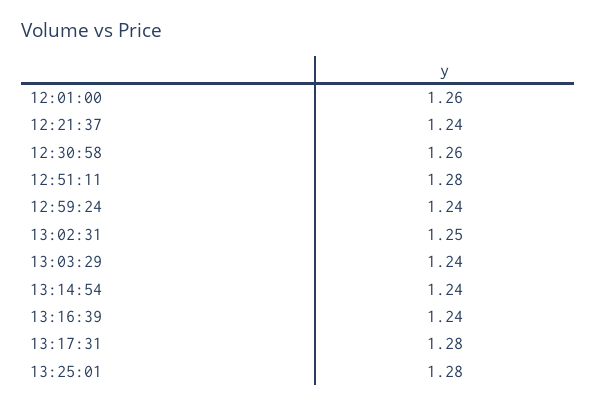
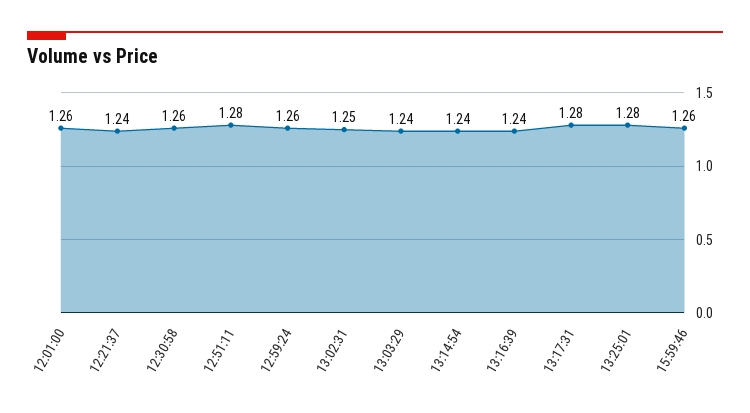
  {
    "12:01:00": 1.26,
    "12:21:37": 1.24,
    "12:30:58": 1.26,
    "12:51:11": 1.28,
-   "12:59:24": 1.24,
+   "12:59:24": 1.26,
    "13:02:31": 1.25,
    "13:03:29": 1.24,
    "13:14:54": 1.24,
    "13:16:39": 1.24,
    "13:17:31": 1.28,
-   "13:25:01": 1.28
+   "13:25:01": 1.28,
+   "15:59:46": 1.26
  }

